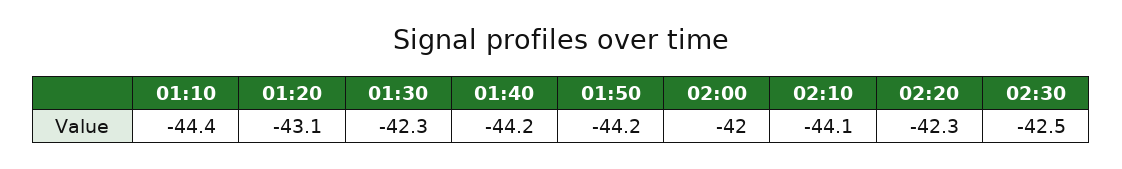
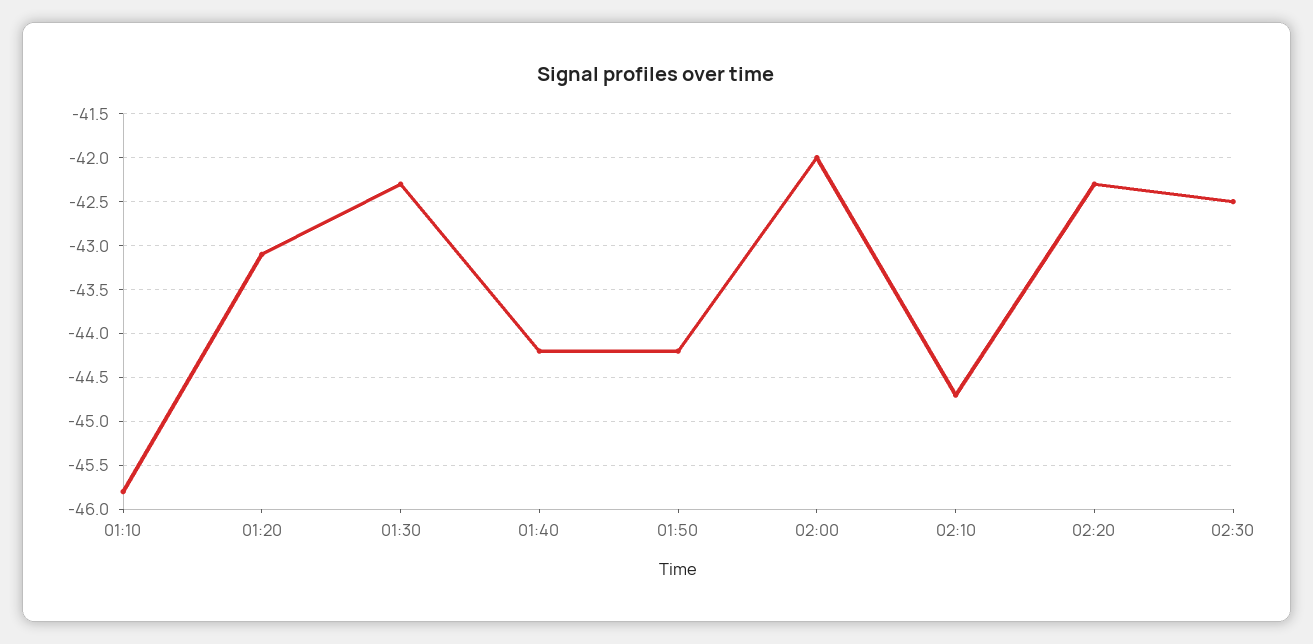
  {
-   "01:10": -44.4,
+   "01:10": -45.8,
    "01:20": -43.1,
    "01:30": -42.3,
    "01:40": -44.2,
    "01:50": -44.2,
    "02:00": -42,
-   "02:10": -44.1,
+   "02:10": -44.7,
    "02:20": -42.3,
    "02:30": -42.5
  }

